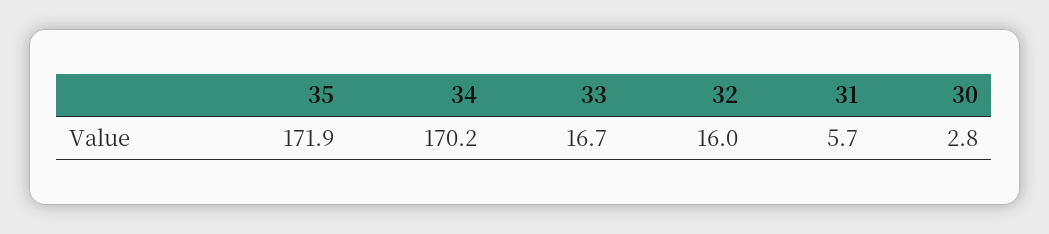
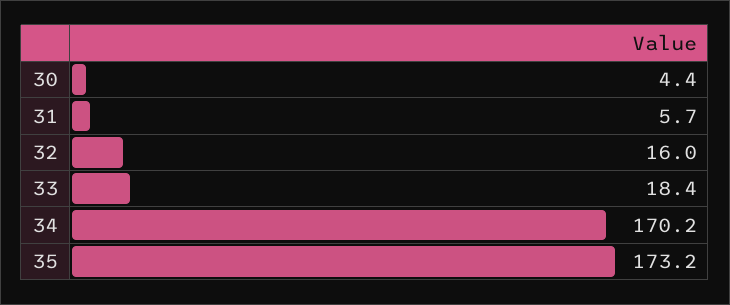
  {
-   "35": 171.9,
+   "35": 173.2,
    "34": 170.2,
-   "33": 16.7,
+   "33": 18.4,
    "32": 16,
    "31": 5.7,
-   "30": 2.8
+   "30": 4.4
  }

